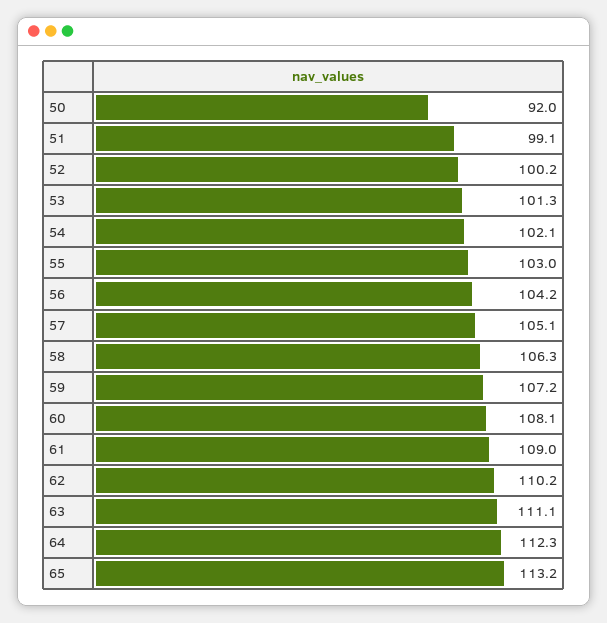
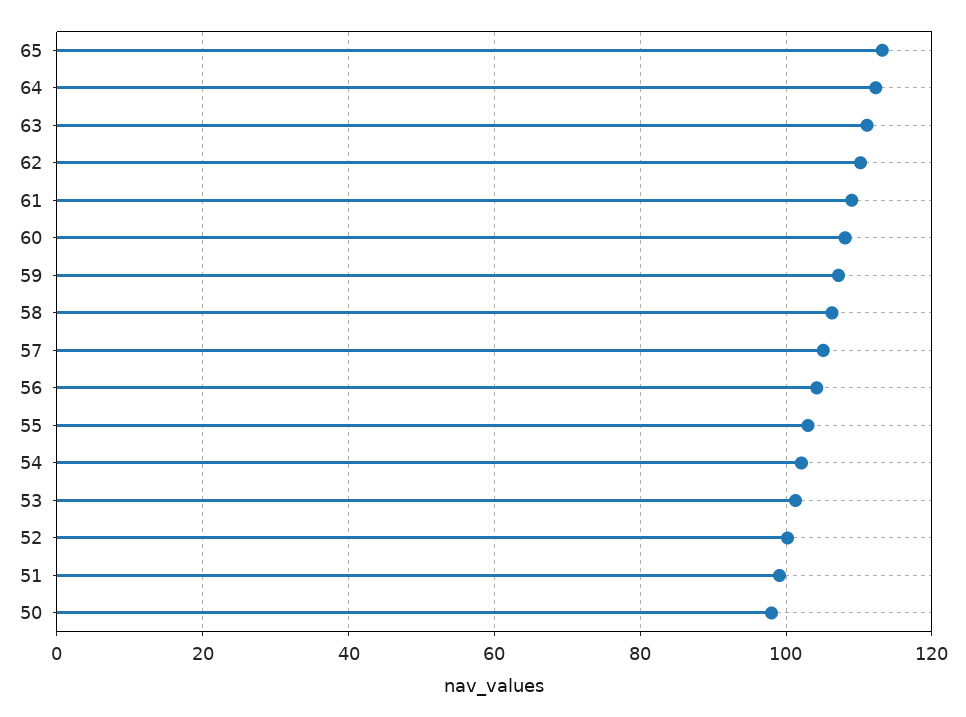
  {
-   "50": 92,
+   "50": 98,
    "51": 99.1,
    "52": 100.2,
    "53": 101.3,
    "54": 102.1,
    "55": 103,
    "56": 104.2,
    "57": 105.1,
    "58": 106.3,
    "59": 107.2,
    "60": 108.1,
    "61": 109,
    "62": 110.2,
    "63": 111.1,
    "64": 112.3,
    "65": 113.2
  }

